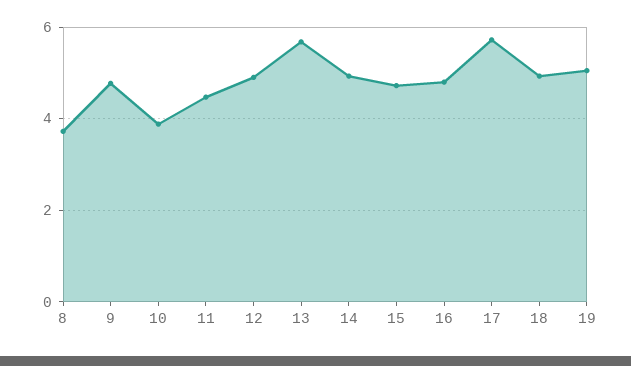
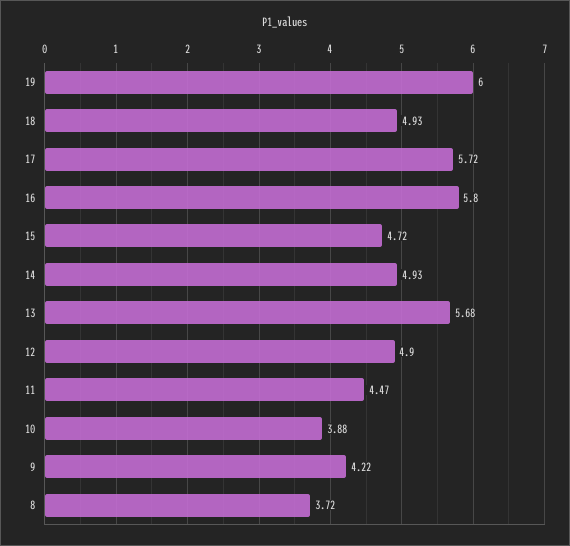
  {
    "8": 3.72,
-   "9": 4.8,
+   "9": 4.22,
    "10": 3.88,
    "11": 4.47,
    "12": 4.9,
    "13": 5.68,
    "14": 4.93,
    "15": 4.72,
-   "16": 4.8,
+   "16": 5.8,
    "17": 5.72,
    "18": 4.93,
-   "19": 5
+   "19": 6
  }

